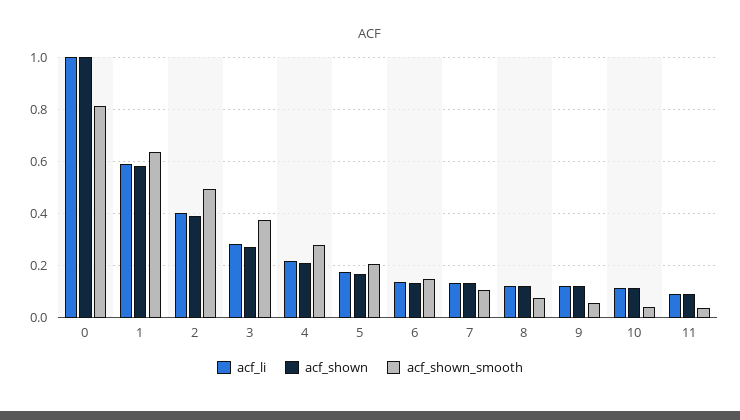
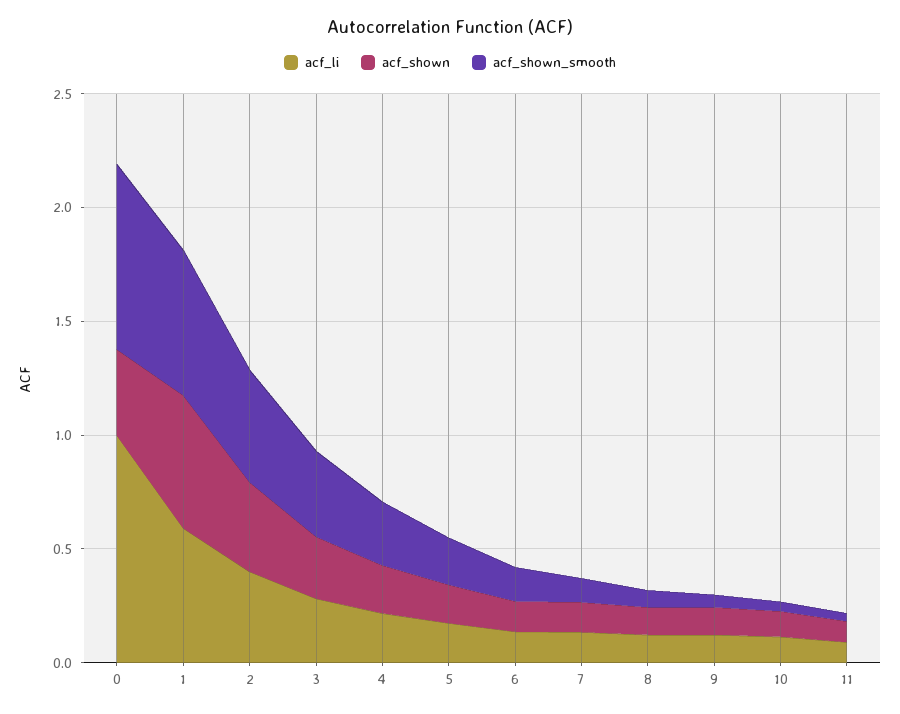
  {
    "acf_li": {
      "0": 1,
      "1": 0.6,
      "2": 0.4,
      "3": 0.275,
      "4": 0.225,
      "5": 0.175,
      "6": 0.125,
      "7": 0.125,
      "8": 0.125,
      "9": 0.125,
      "10": 0.125,
      "11": 0.1
    },
    "acf_shown": {
-     "0": 1,
+     "0": 0.4,
      "1": 0.575,
      "2": 0.4,
      "3": 0.275,
      "4": 0.2,
      "5": 0.175,
      "6": 0.125,
      "7": 0.125,
      "8": 0.125,
      "9": 0.125,
      "10": 0.125,
      "11": 0.1
    },
    "acf_shown_smooth": {
      "0": 0.825,
      "1": 0.65,
      "2": 0.5,
      "3": 0.375,
      "4": 0.275,
      "5": 0.2,
      "6": 0.15,
      "7": 0.1,
      "8": 0.075,
      "9": 0.05,
      "10": 0.05,
      "11": 0.025
    }
  }

